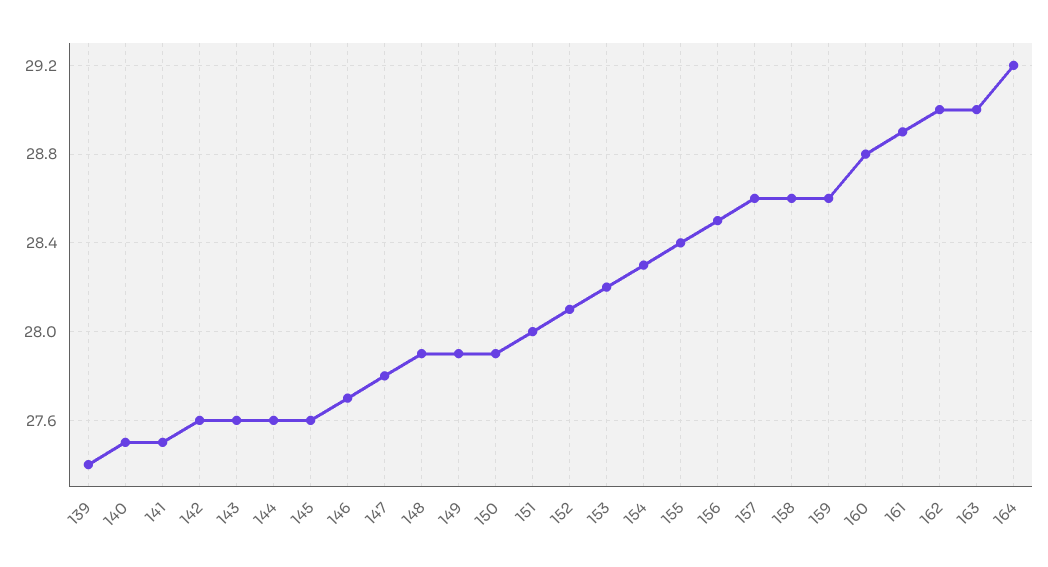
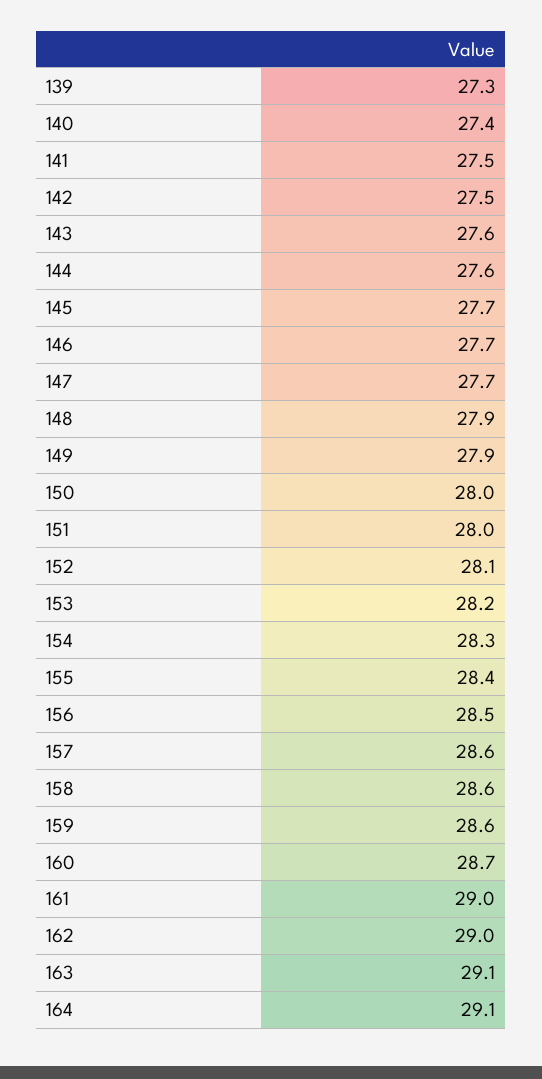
  {
-   "139": 27.4,
+   "139": 27.3,
-   "140": 27.5,
+   "140": 27.4,
    "141": 27.5,
-   "142": 27.6,
+   "142": 27.5,
    "143": 27.6,
    "144": 27.6,
-   "145": 27.6,
+   "145": 27.7,
    "146": 27.7,
-   "147": 27.8,
+   "147": 27.7,
    "148": 27.9,
    "149": 27.9,
-   "150": 27.9,
+   "150": 28,
    "151": 28,
    "152": 28.1,
    "153": 28.2,
    "154": 28.3,
    "155": 28.4,
    "156": 28.5,
    "157": 28.6,
    "158": 28.6,
    "159": 28.6,
-   "160": 28.8,
+   "160": 28.7,
-   "161": 28.9,
+   "161": 29,
    "162": 29,
-   "163": 29,
+   "163": 29.1,
-   "164": 29.2
+   "164": 29.1
  }

